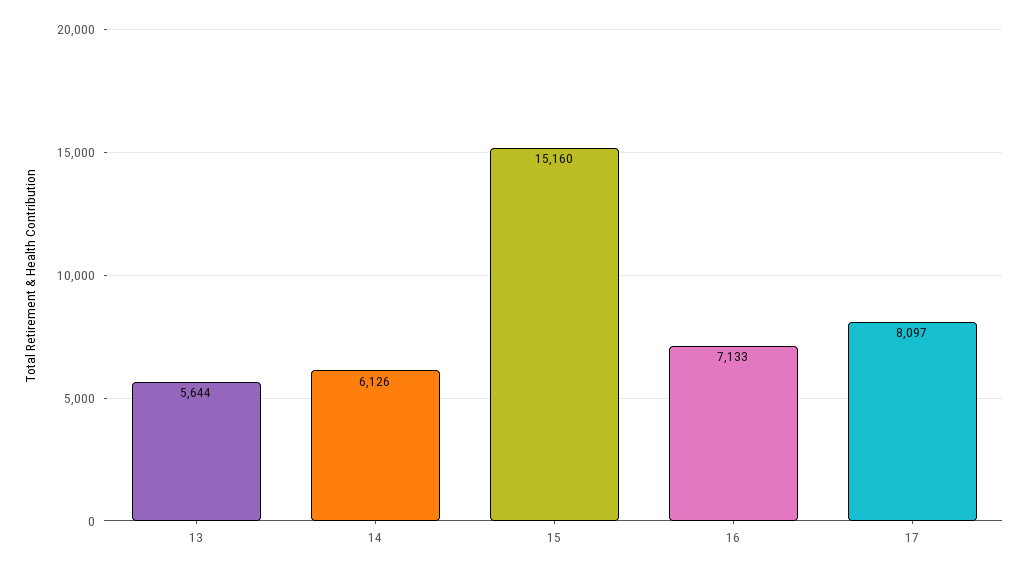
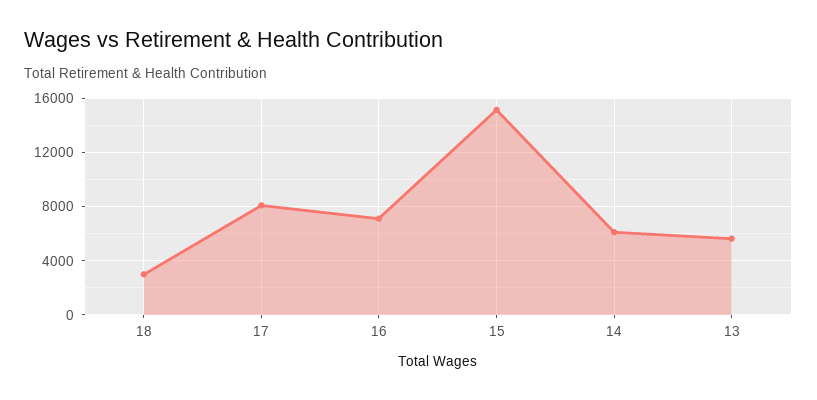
  {
    "13": 5644,
    "14": 6126,
    "15": 15160,
    "16": 7133,
-   "17": 8097
+   "17": 8097,
+   "18": 3000
  }

